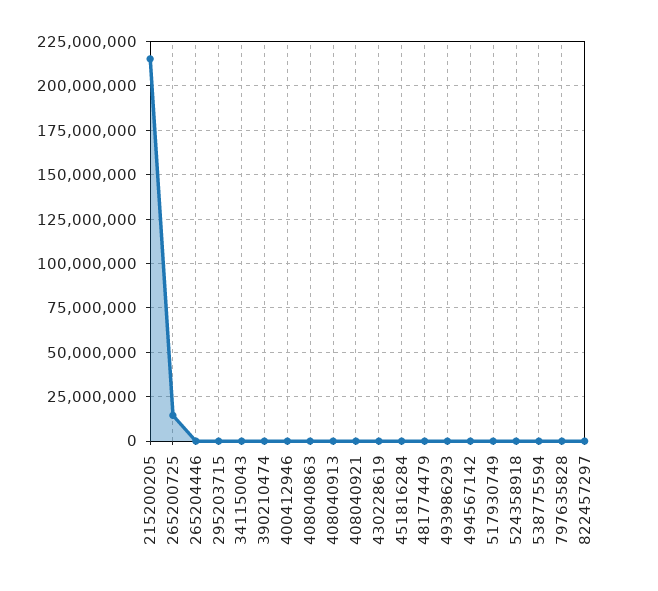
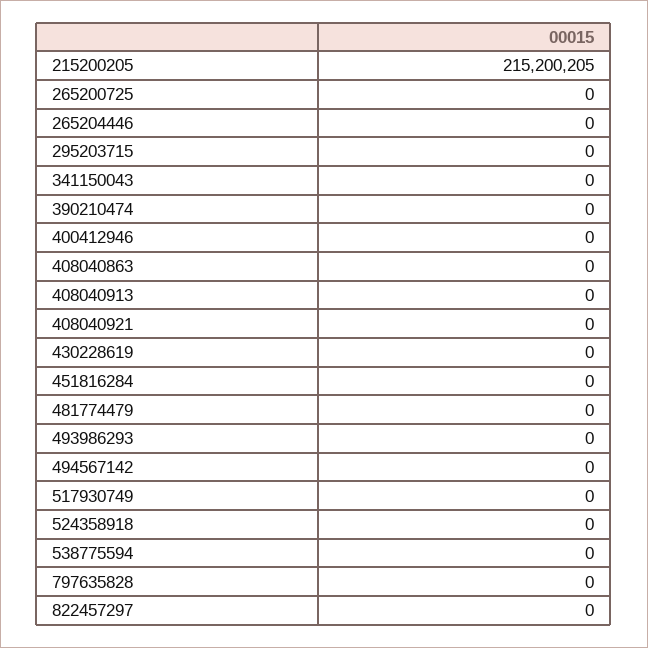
  {
    "215200205": 215200205,
-   "265200725": 15000000,
+   "265200725": 0,
    "265204446": 0,
    "295203715": 0,
    "341150043": 0,
    "390210474": 0,
    "400412946": 0,
    "408040863": 0,
    "408040913": 0,
    "408040921": 0,
    "430228619": 0,
    "451816284": 0,
    "481774479": 0,
    "493986293": 0,
    "494567142": 0,
    "517930749": 0,
    "524358918": 0,
    "538775594": 0,
    "797635828": 0,
    "822457297": 0
  }

